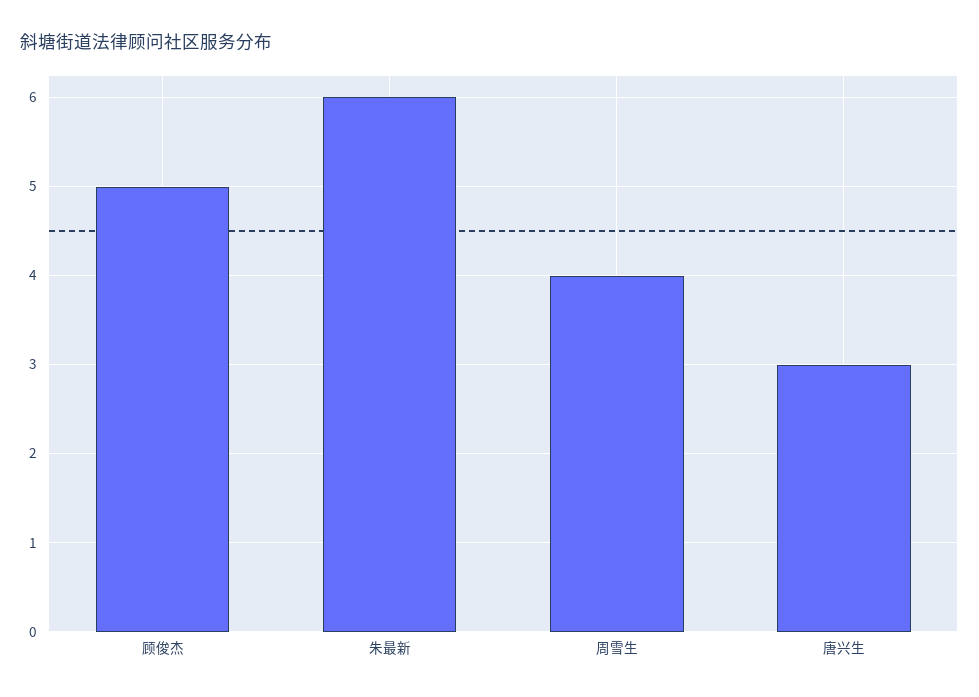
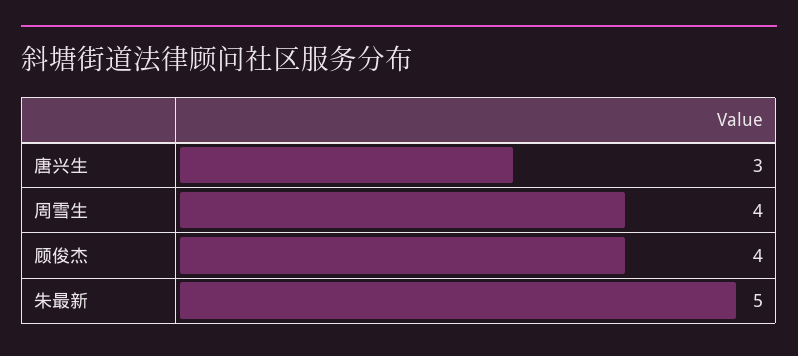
  {
-   "顾俊杰": 5,
+   "顾俊杰": 4,
-   "朱最新": 6,
+   "朱最新": 5,
    "周雪生": 4,
    "唐兴生": 3
  }

